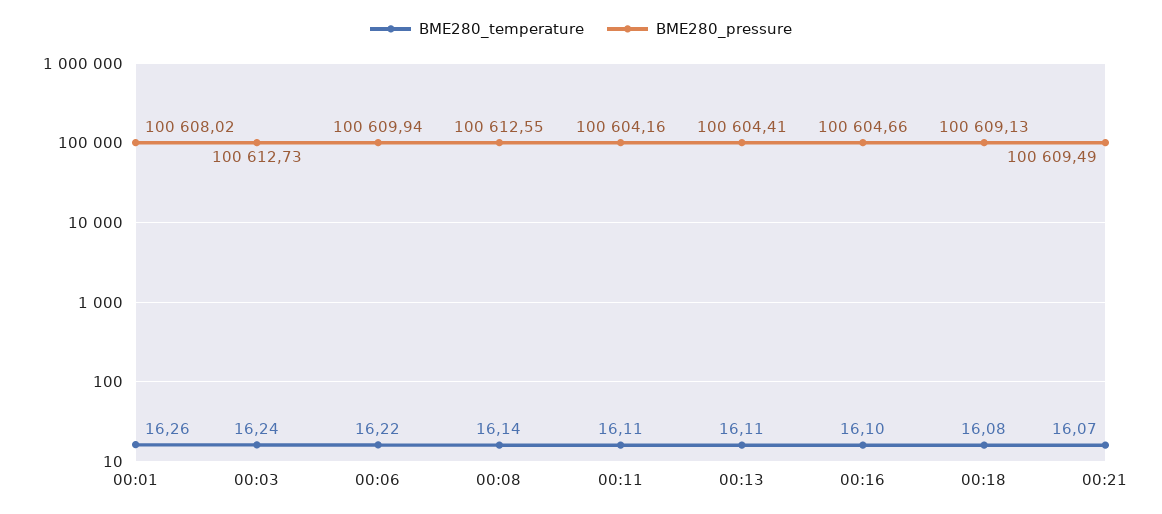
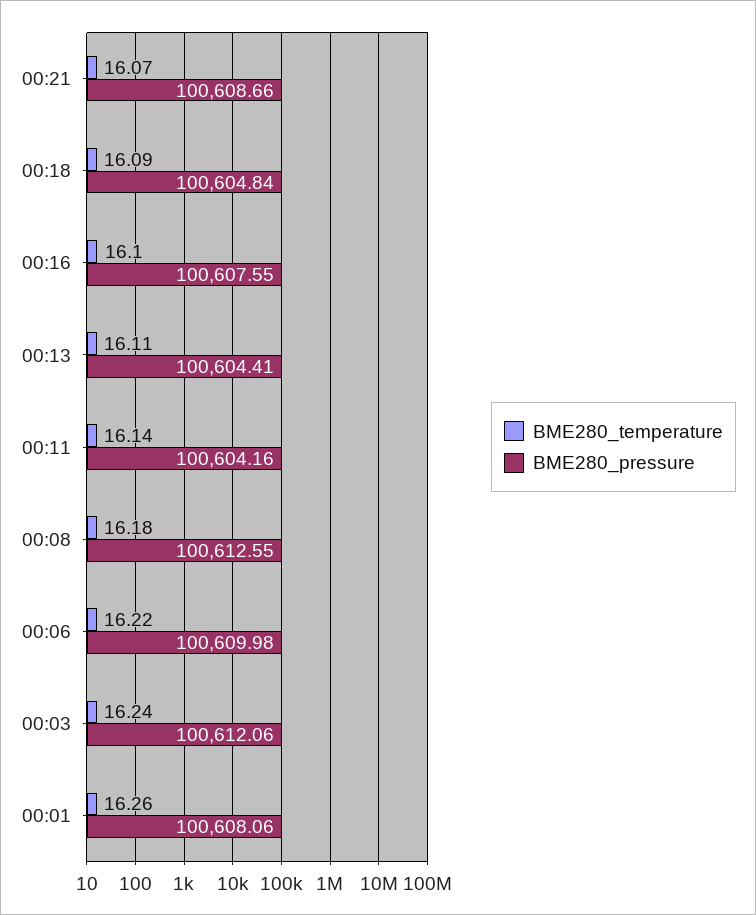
  {
    "BME280_temperature": {
      "00:01": 16.26,
      "00:03": 16.24,
      "00:06": 16.22,
-     "00:08": 16.14,
+     "00:08": 16.18,
-     "00:11": 16.11,
+     "00:11": 16.14,
      "00:13": 16.11,
      "00:16": 16.1,
-     "00:18": 16.08,
+     "00:18": 16.09,
      "00:21": 16.07
    },
    "BME280_pressure": {
-     "00:01": 100608.02,
+     "00:01": 100608.06,
-     "00:03": 100612.73,
+     "00:03": 100612.06,
-     "00:06": 100609.94,
+     "00:06": 100609.98,
      "00:08": 100612.55,
      "00:11": 100604.16,
      "00:13": 100604.41,
-     "00:16": 100604.66,
+     "00:16": 100607.55,
-     "00:18": 100609.13,
+     "00:18": 100604.84,
-     "00:21": 100609.49
+     "00:21": 100608.66
    }
  }

